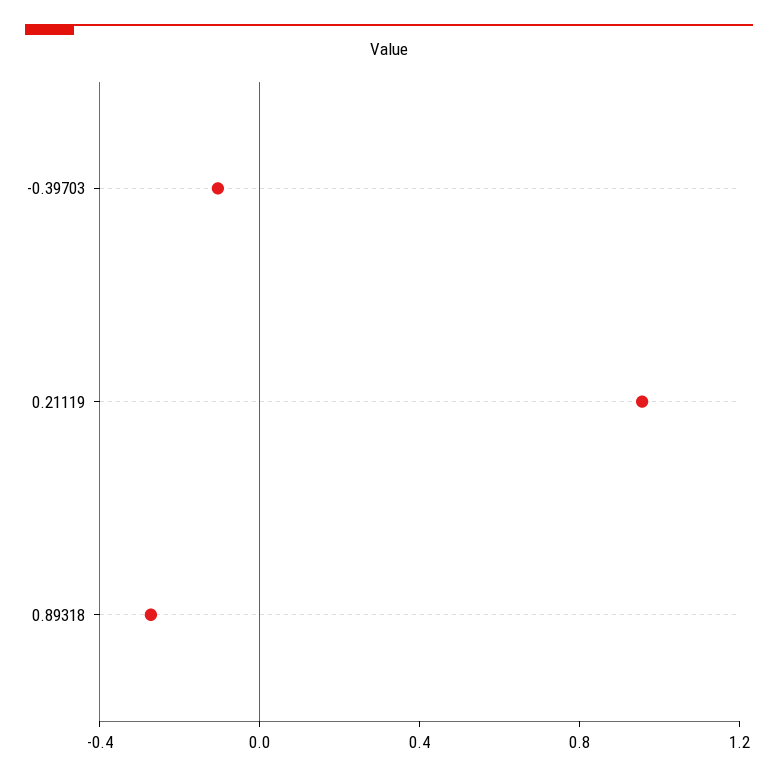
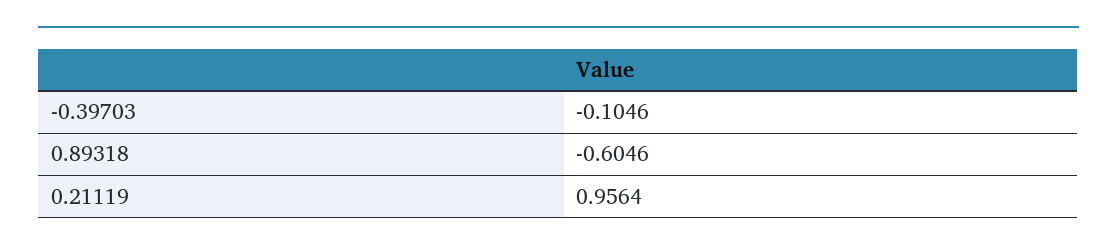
  {
    "-0.39703": -0.1046,
    "0.21119": 0.9564,
-   "0.89318": -0.3
+   "0.89318": -0.6046
  }

